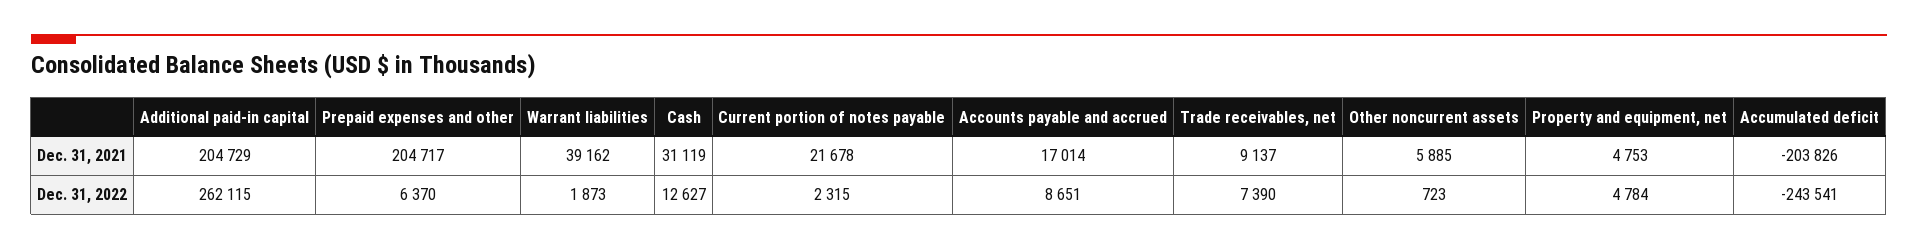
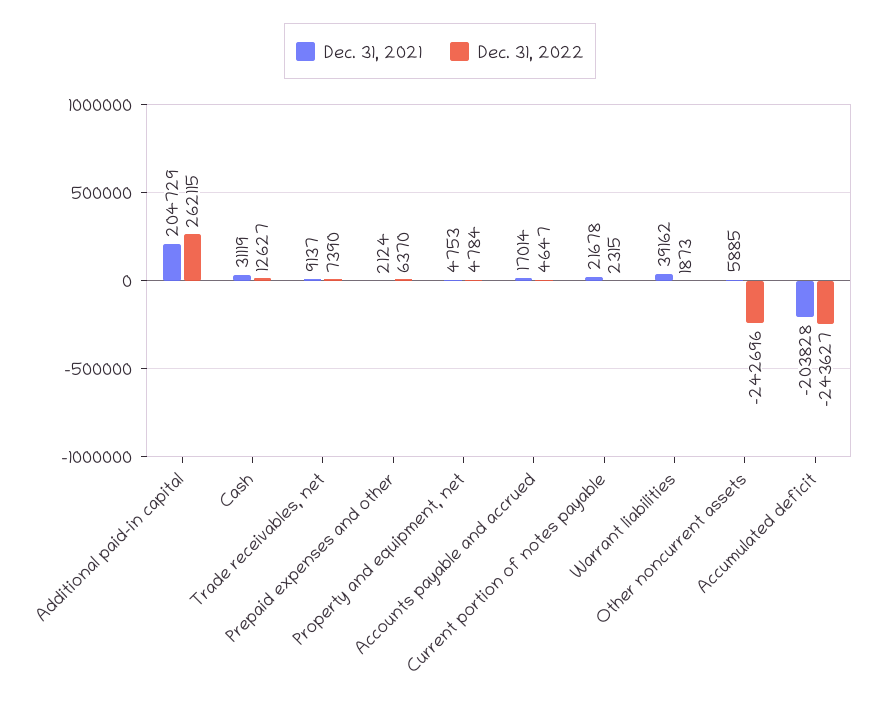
  {
    "Dec. 31, 2021": {
      "Additional paid-in capital": 204729,
-     "Prepaid expenses and other": 204717,
+     "Prepaid expenses and other": 2124,
      "Warrant liabilities": 39162,
      "Cash": 31119,
      "Current portion of notes payable": 21678,
      "Accounts payable and accrued": 17014,
      "Trade receivables, net": 9137,
      "Other noncurrent assets": 5885,
      "Property and equipment, net": 4753,
-     "Accumulated deficit": -203826
+     "Accumulated deficit": -203828
    },
    "Dec. 31, 2022": {
      "Additional paid-in capital": 262115,
      "Prepaid expenses and other": 6370,
      "Warrant liabilities": 1873,
      "Cash": 12627,
      "Current portion of notes payable": 2315,
-     "Accounts payable and accrued": 8651,
+     "Accounts payable and accrued": 4647,
      "Trade receivables, net": 7390,
-     "Other noncurrent assets": 723,
+     "Other noncurrent assets": -242696,
      "Property and equipment, net": 4784,
-     "Accumulated deficit": -243541
+     "Accumulated deficit": -243627
    }
  }

